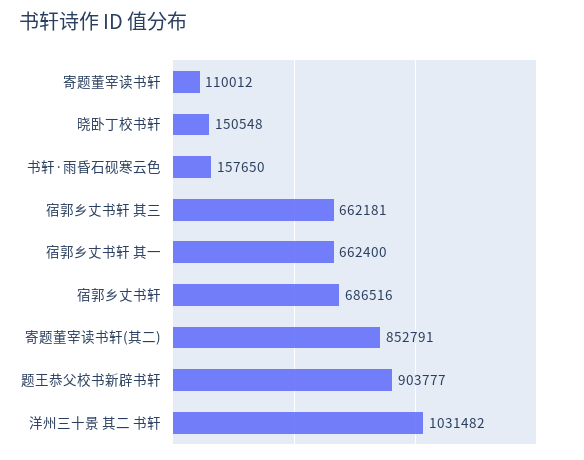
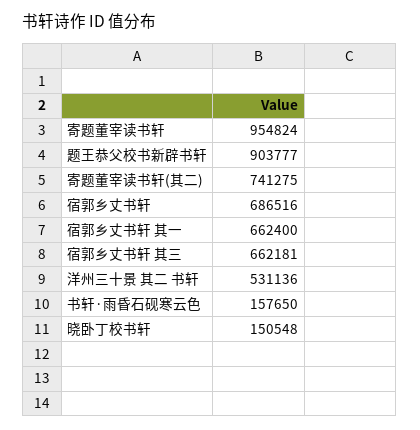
  {
-   "寄题董宰读书轩": 110012,
+   "寄题董宰读书轩": 954824,
    "晓卧丁校书轩": 150548,
    "书轩·雨昏石砚寒云色": 157650,
    "宿郭乡丈书轩 其三": 662181,
    "宿郭乡丈书轩 其一": 662400,
    "宿郭乡丈书轩": 686516,
-   "寄题董宰读书轩(其二)": 852791,
+   "寄题董宰读书轩(其二)": 741275,
    "题王恭父校书新辟书轩": 903777,
-   "洋州三十景 其二 书轩": 1031482
+   "洋州三十景 其二 书轩": 531136
  }

